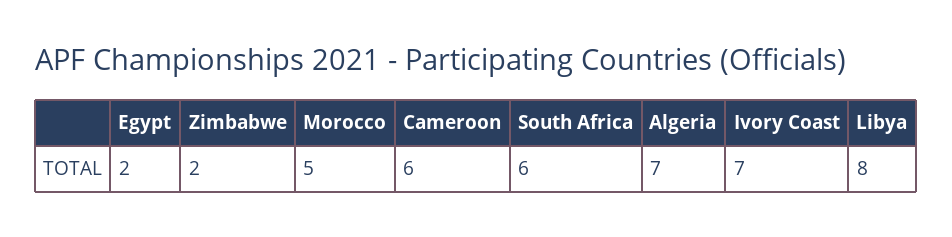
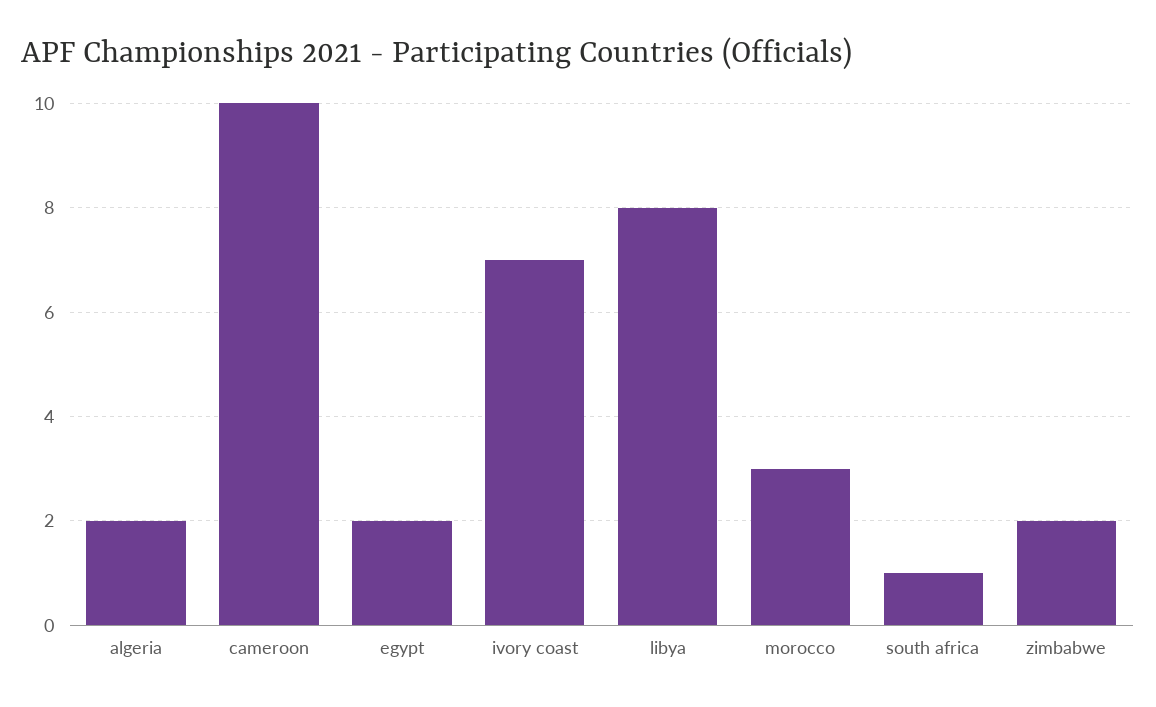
  {
    "Egypt": 2,
    "Zimbabwe": 2,
-   "Morocco": 5,
+   "Morocco": 3,
-   "Cameroon": 6,
+   "Cameroon": 10,
-   "South Africa": 6,
+   "South Africa": 1,
-   "Algeria": 7,
+   "Algeria": 2,
    "Ivory Coast": 7,
    "Libya": 8
  }

